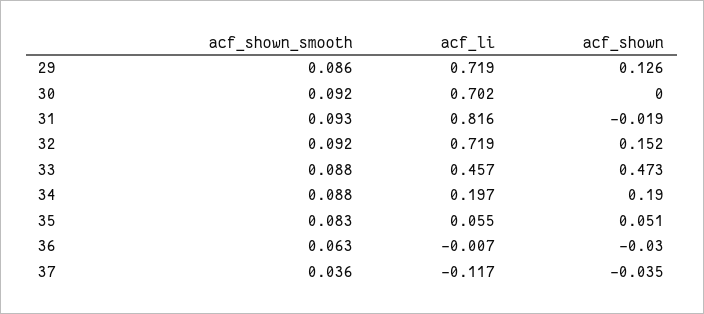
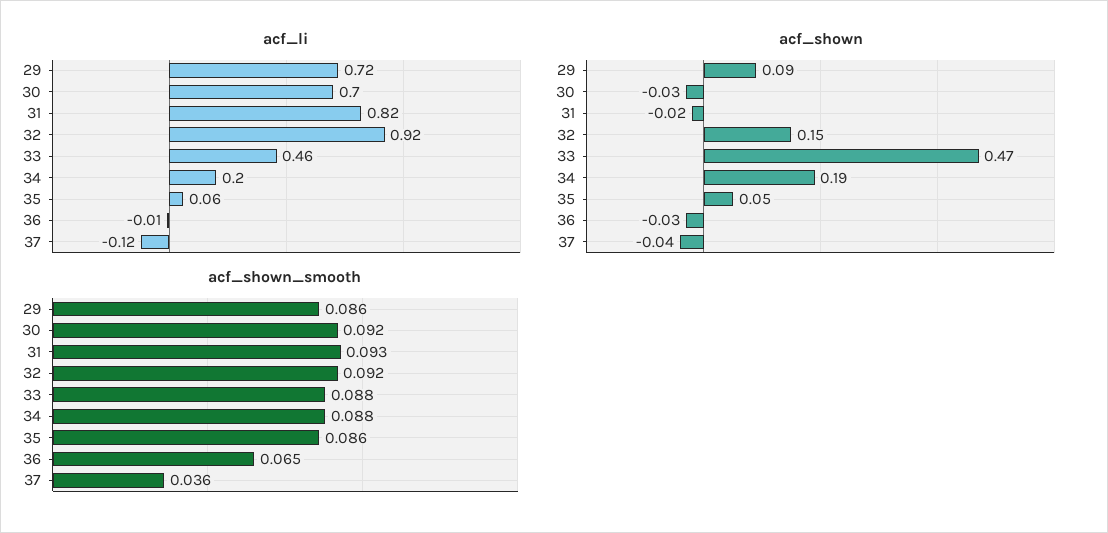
  {
    "acf_shown_smooth": {
      "29": 0.086,
      "30": 0.092,
      "31": 0.093,
      "32": 0.092,
      "33": 0.088,
      "34": 0.088,
-     "35": 0.083,
+     "35": 0.086,
-     "36": 0.063,
+     "36": 0.065,
      "37": 0.036
    },
    "acf_li": {
      "29": 0.719,
      "30": 0.702,
      "31": 0.816,
-     "32": 0.719,
+     "32": 0.92,
      "33": 0.457,
      "34": 0.197,
      "35": 0.055,
      "36": -0.007,
      "37": -0.117
    },
    "acf_shown": {
-     "29": 0.126,
+     "29": 0.09,
-     "30": 0,
+     "30": -0.03,
      "31": -0.019,
      "32": 0.152,
      "33": 0.473,
      "34": 0.19,
      "35": 0.051,
      "36": -0.03,
      "37": -0.035
    }
  }

